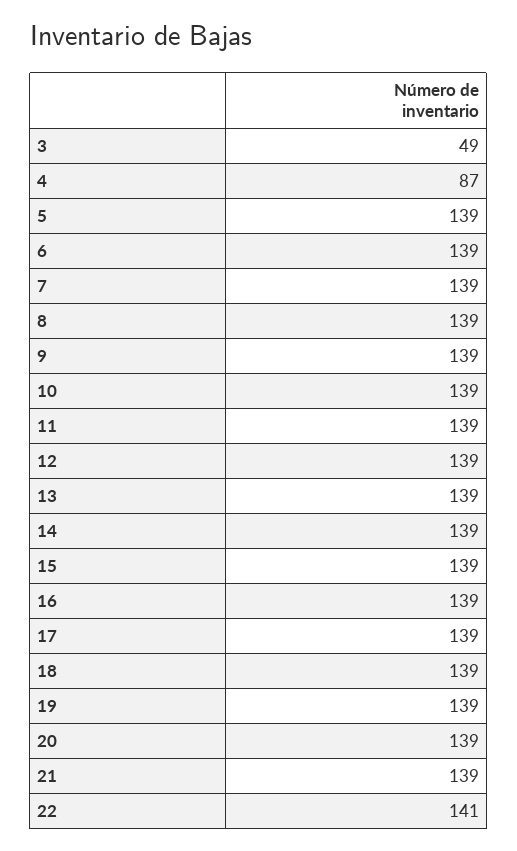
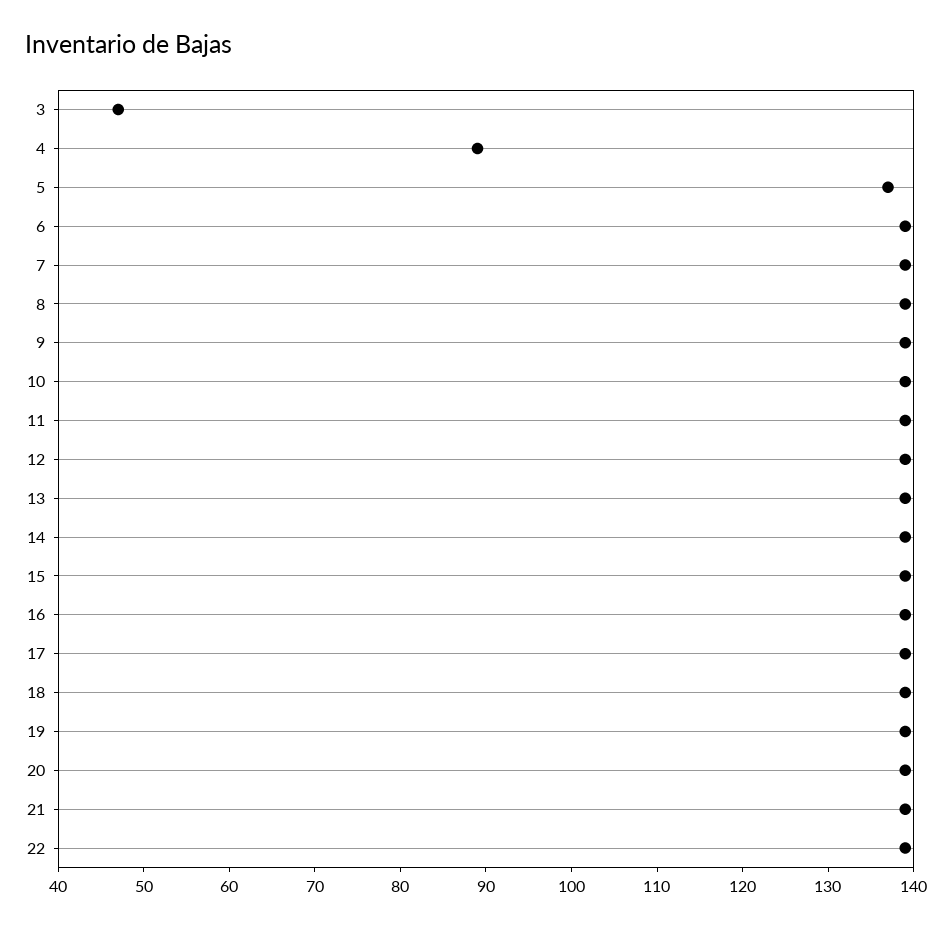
  {
-   "3": 49,
+   "3": 47,
-   "4": 87,
+   "4": 89,
-   "5": 139,
+   "5": 137,
    "6": 139,
    "7": 139,
    "8": 139,
    "9": 139,
    "10": 139,
    "11": 139,
    "12": 139,
    "13": 139,
    "14": 139,
    "15": 139,
    "16": 139,
    "17": 139,
    "18": 139,
    "19": 139,
    "20": 139,
    "21": 139,
-   "22": 141
+   "22": 139
  }

